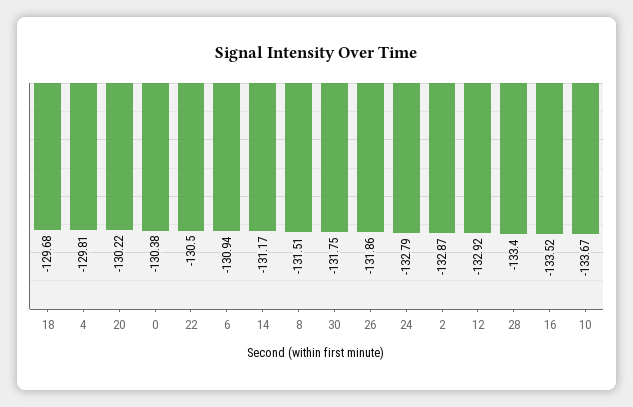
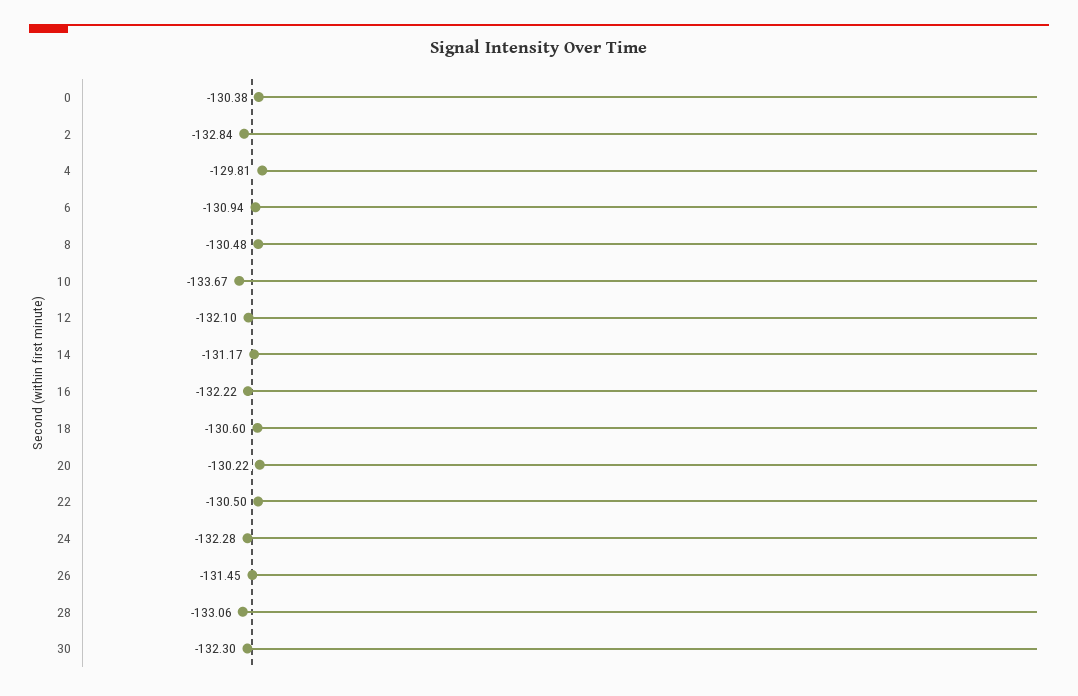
  {
-   "18": -129.68,
+   "18": -130.6,
    "4": -129.81,
    "20": -130.22,
    "0": -130.38,
    "22": -130.5,
    "6": -130.94,
    "14": -131.17,
-   "8": -131.51,
+   "8": -130.48,
-   "30": -131.75,
+   "30": -132.3,
-   "26": -131.86,
+   "26": -131.45,
-   "24": -132.79,
+   "24": -132.28,
-   "2": -132.87,
+   "2": -132.84,
-   "12": -132.92,
+   "12": -132.1,
-   "28": -133.4,
+   "28": -133.06,
-   "16": -133.52,
+   "16": -132.22,
    "10": -133.67
  }

